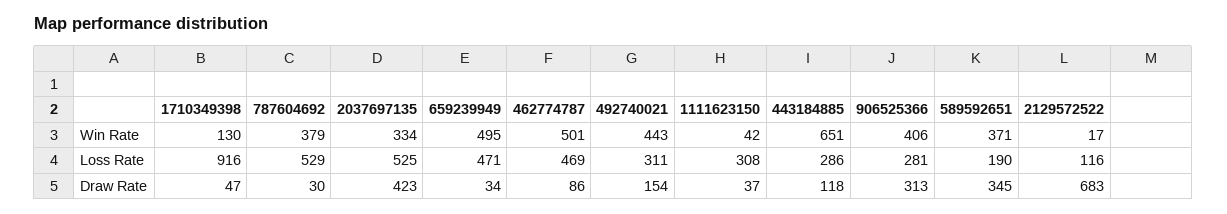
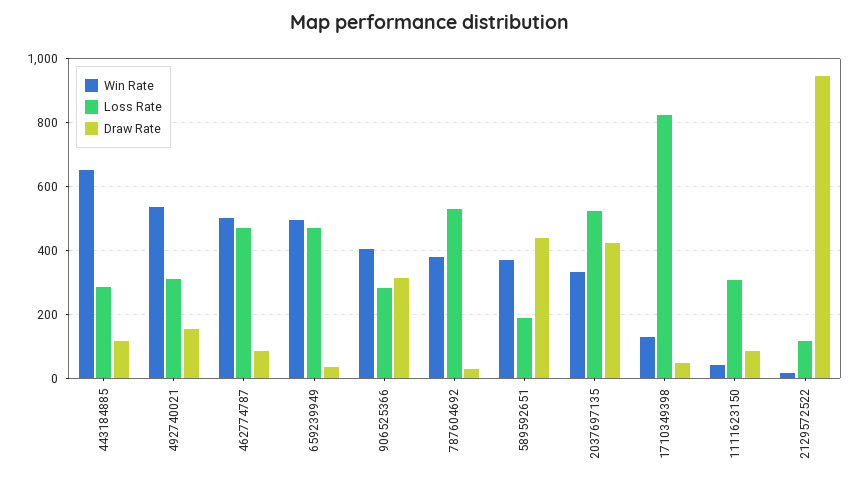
  {
    "Win Rate": {
      "1710349398": 130,
      "787604692": 379,
      "2037697135": 334,
      "659239949": 495,
      "462774787": 501,
-     "492740021": 443,
+     "492740021": 540,
      "1111623150": 42,
      "443184885": 651,
      "906525366": 406,
      "589592651": 371,
      "2129572522": 17
    },
    "Loss Rate": {
-     "1710349398": 916,
+     "1710349398": 820,
      "787604692": 529,
      "2037697135": 525,
      "659239949": 471,
      "462774787": 469,
      "492740021": 311,
      "1111623150": 308,
      "443184885": 286,
      "906525366": 281,
      "589592651": 190,
      "2129572522": 116
    },
    "Draw Rate": {
      "1710349398": 47,
      "787604692": 30,
      "2037697135": 423,
      "659239949": 34,
      "462774787": 86,
      "492740021": 154,
-     "1111623150": 37,
+     "1111623150": 80,
      "443184885": 118,
      "906525366": 313,
-     "589592651": 345,
+     "589592651": 440,
-     "2129572522": 683
+     "2129572522": 940
    }
  }

